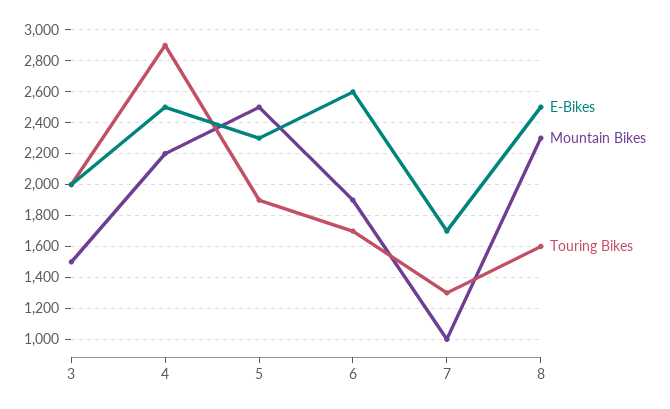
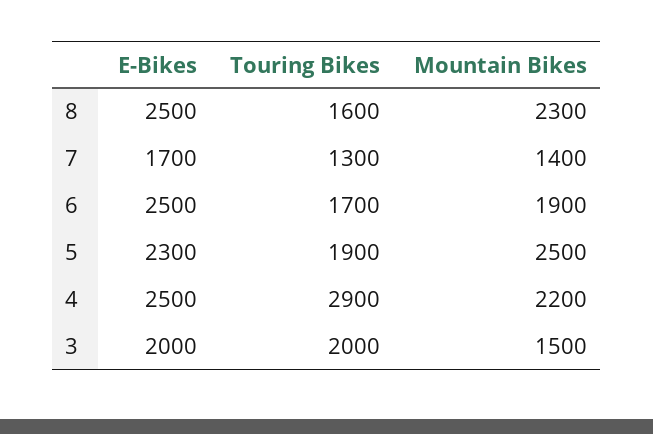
  {
    "E-Bikes": {
      "3": 2000,
      "4": 2500,
      "5": 2300,
-     "6": 2600,
+     "6": 2500,
      "7": 1700,
      "8": 2500
    },
    "Mountain Bikes": {
      "3": 1500,
      "4": 2200,
      "5": 2500,
      "6": 1900,
-     "7": 1000,
+     "7": 1400,
      "8": 2300
    },
    "Touring Bikes": {
      "3": 2000,
      "4": 2900,
      "5": 1900,
      "6": 1700,
      "7": 1300,
      "8": 1600
    }
  }

